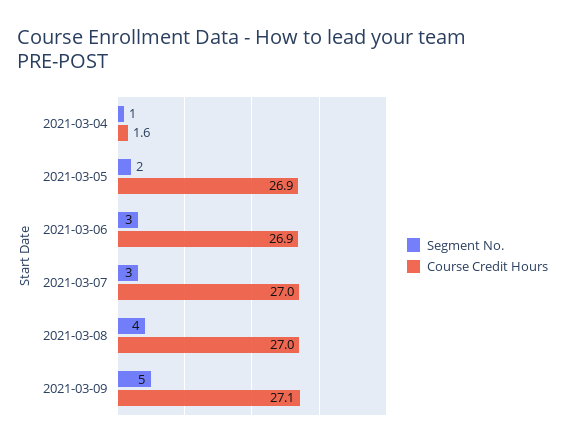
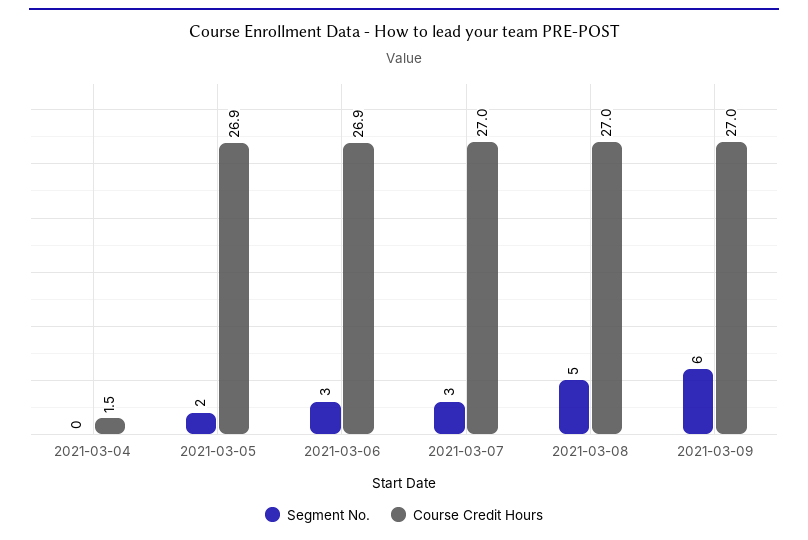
  {
    "Segment No.": {
-     "2021-03-04": 1,
+     "2021-03-04": 0,
      "2021-03-05": 2,
      "2021-03-06": 3,
      "2021-03-07": 3,
-     "2021-03-08": 4,
+     "2021-03-08": 5,
-     "2021-03-09": 5
+     "2021-03-09": 6
    },
    "Course Credit Hours": {
-     "2021-03-04": 1.6,
+     "2021-03-04": 1.5,
      "2021-03-05": 26.9,
      "2021-03-06": 26.9,
      "2021-03-07": 27,
      "2021-03-08": 27,
-     "2021-03-09": 27.1
+     "2021-03-09": 27
    }
  }

